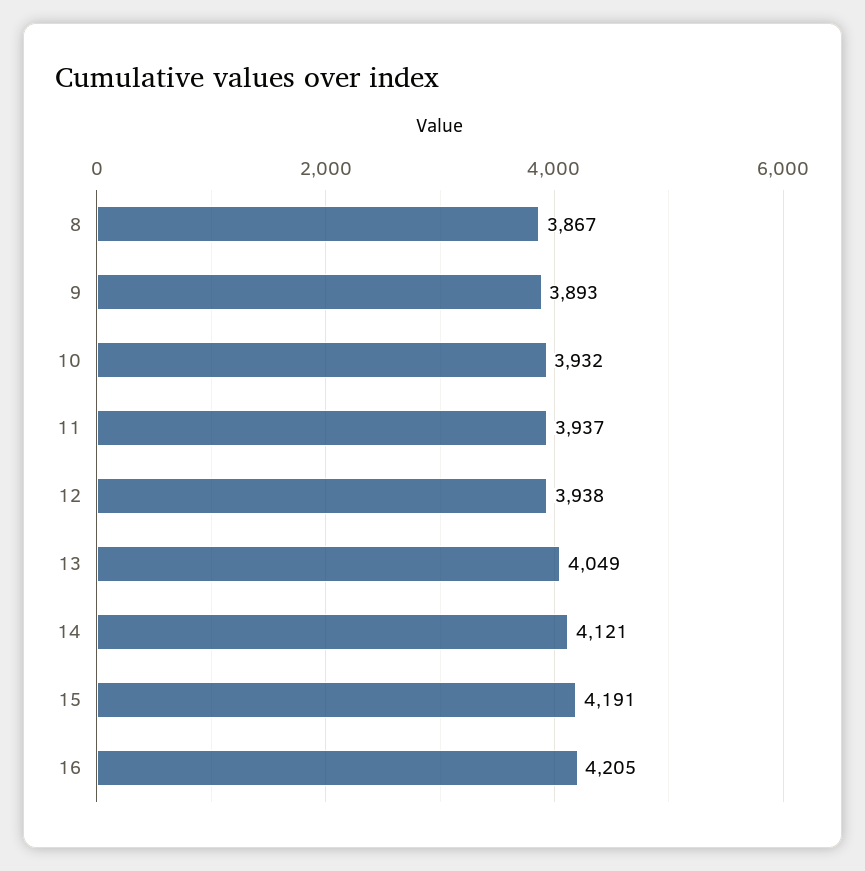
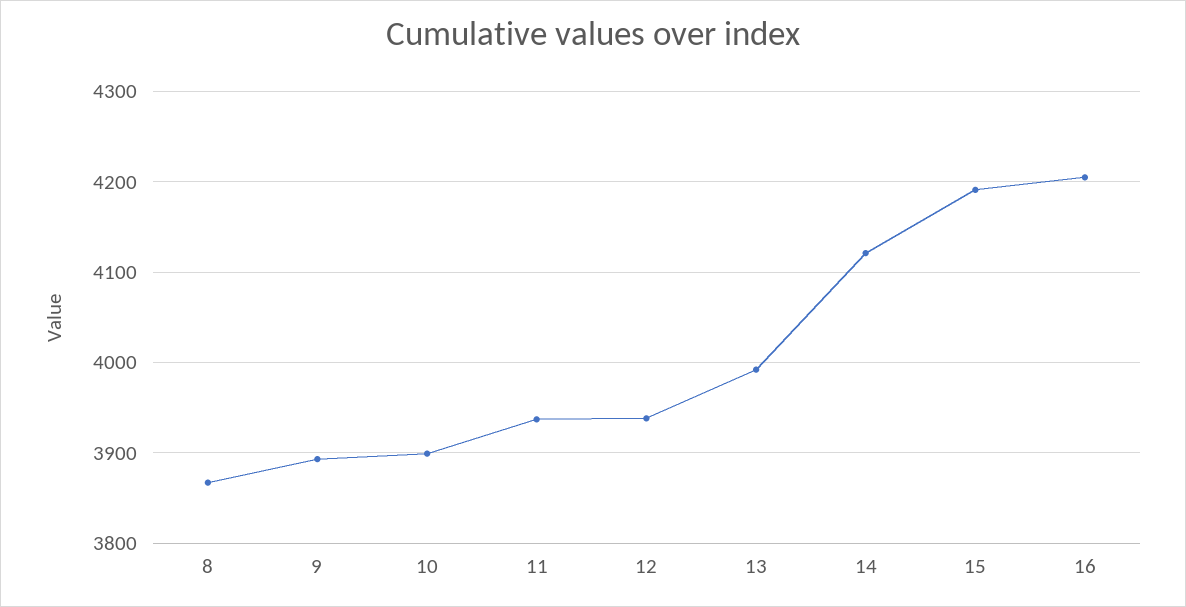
  {
    "8": 3867,
    "9": 3893,
-   "10": 3932,
+   "10": 3900,
    "11": 3937,
    "12": 3938,
-   "13": 4049,
+   "13": 3990,
    "14": 4121,
    "15": 4191,
    "16": 4205
  }

